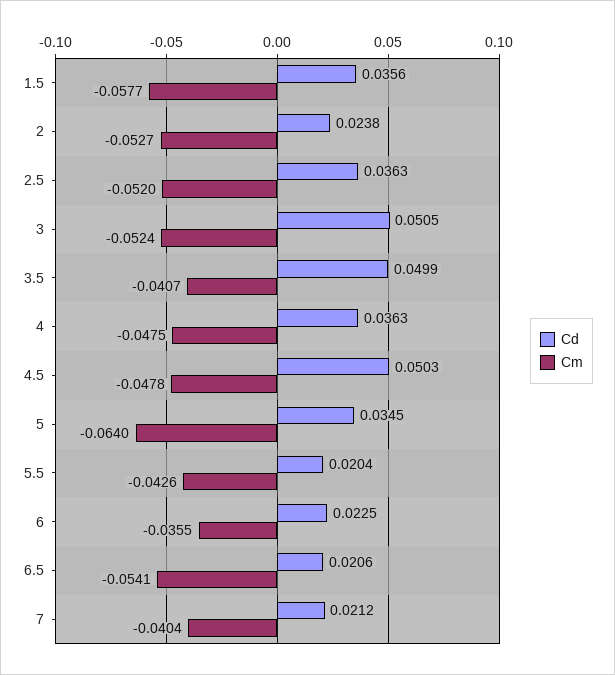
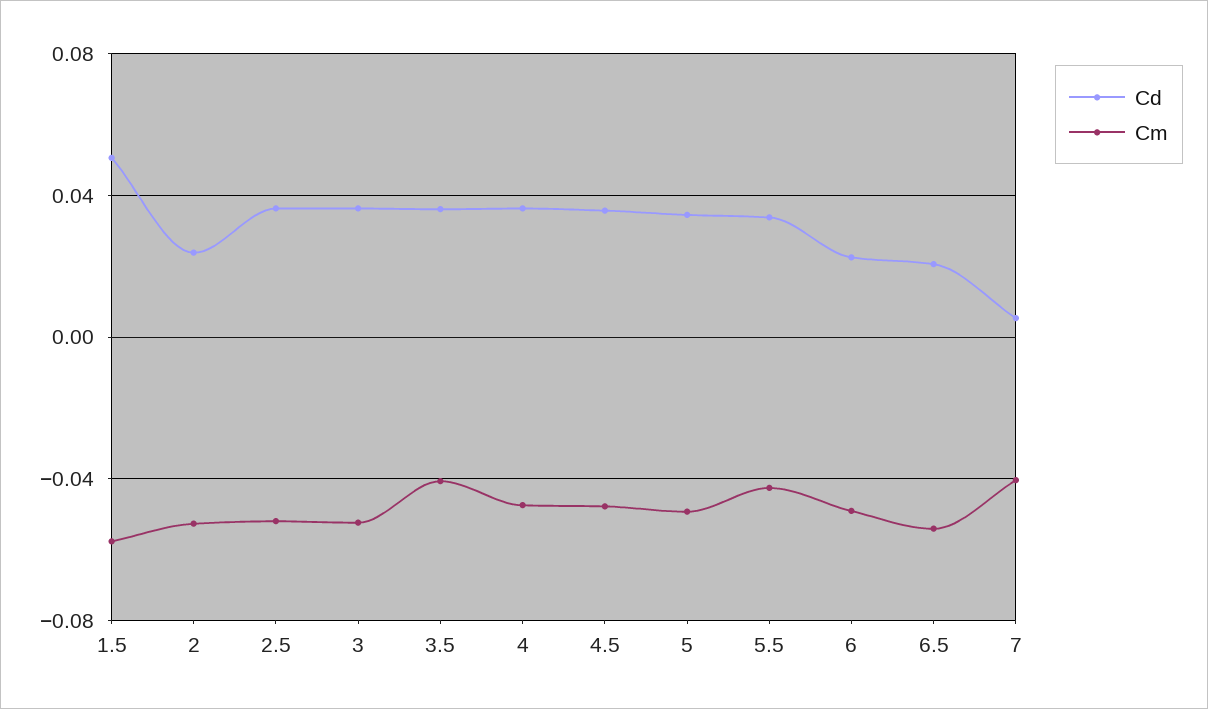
  {
    "Cd": {
-     "1.5": 0.0356,
+     "1.5": 0.05,
      "2": 0.0238,
      "2.5": 0.0363,
-     "3": 0.0505,
+     "3": 0.035,
-     "3.5": 0.0499,
+     "3.5": 0.035,
      "4": 0.0363,
-     "4.5": 0.0503,
+     "4.5": 0.035,
      "5": 0.0345,
-     "5.5": 0.0204,
+     "5.5": 0.035,
      "6": 0.0225,
      "6.5": 0.0206,
-     "7": 0.0212
+     "7": 0.005
    },
    "Cm": {
      "1.5": -0.0577,
      "2": -0.0527,
      "2.5": -0.052,
      "3": -0.0524,
      "3.5": -0.0407,
      "4": -0.0475,
      "4.5": -0.0478,
-     "5": -0.064,
+     "5": -0.05,
      "5.5": -0.0426,
-     "6": -0.0355,
+     "6": -0.05,
      "6.5": -0.0541,
      "7": -0.0404
    }
  }

